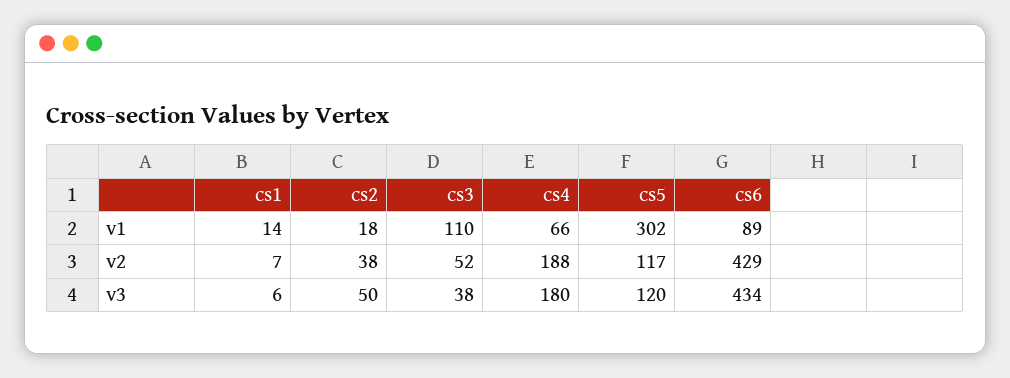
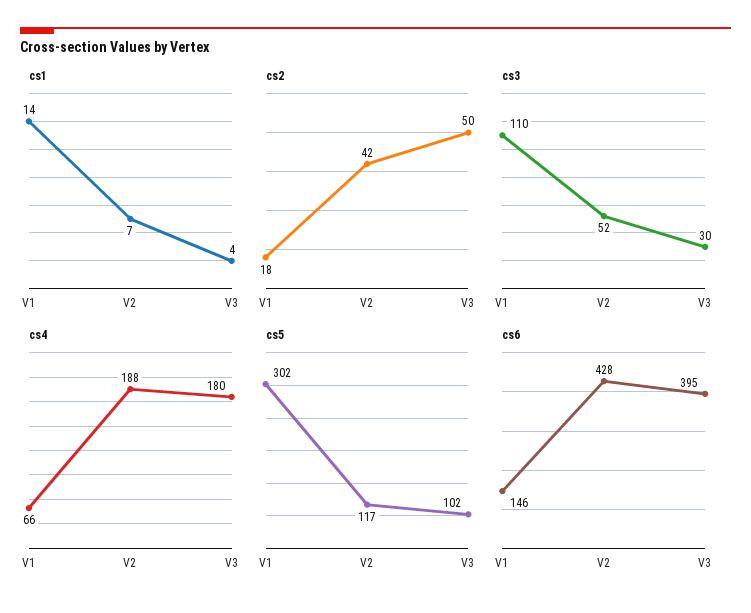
  {
    "cs1": {
      "v1": 14,
      "v2": 7,
-     "v3": 6
+     "v3": 4
    },
    "cs2": {
      "v1": 18,
-     "v2": 38,
+     "v2": 42,
      "v3": 50
    },
    "cs3": {
      "v1": 110,
      "v2": 52,
-     "v3": 38
+     "v3": 30
    },
    "cs4": {
      "v1": 66,
      "v2": 188,
      "v3": 180
    },
    "cs5": {
      "v1": 302,
      "v2": 117,
-     "v3": 120
+     "v3": 102
    },
    "cs6": {
-     "v1": 89,
+     "v1": 146,
-     "v2": 429,
+     "v2": 428,
-     "v3": 434
+     "v3": 395
    }
  }

